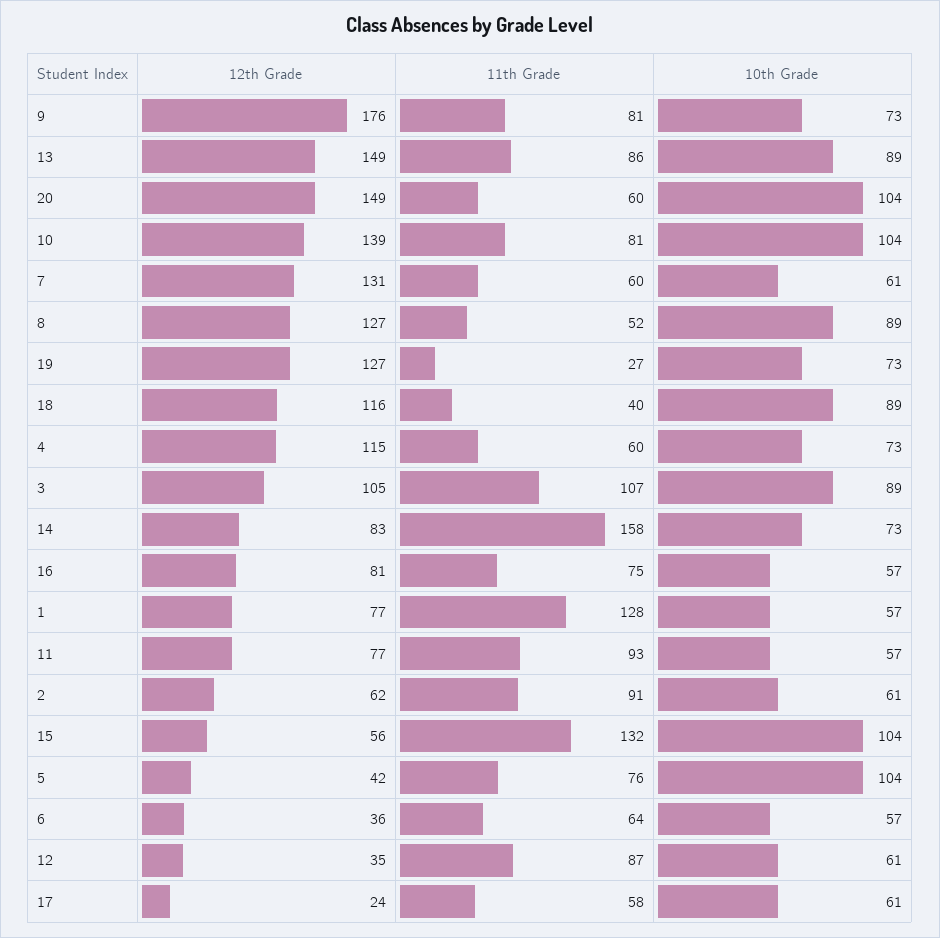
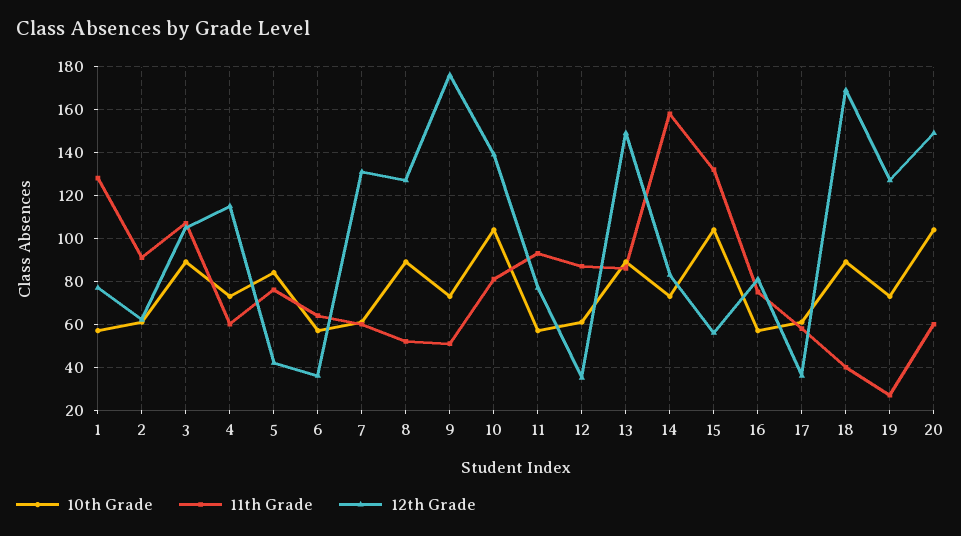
  {
    "12th Grade": {
      "9": 176,
      "13": 149,
      "20": 149,
      "10": 139,
      "7": 131,
      "8": 127,
      "19": 127,
-     "18": 116,
+     "18": 170,
      "4": 115,
      "3": 105,
      "14": 83,
      "16": 81,
      "1": 77,
      "11": 77,
      "2": 62,
      "15": 56,
      "5": 42,
      "6": 36,
      "12": 35,
-     "17": 24
+     "17": 35
    },
    "11th Grade": {
-     "9": 81,
+     "9": 50,
      "13": 86,
      "20": 60,
      "10": 81,
      "7": 60,
      "8": 52,
      "19": 27,
      "18": 40,
      "4": 60,
      "3": 107,
      "14": 158,
      "16": 75,
      "1": 128,
      "11": 93,
      "2": 91,
      "15": 132,
      "5": 76,
      "6": 64,
      "12": 87,
      "17": 58
    },
    "10th Grade": {
      "9": 73,
      "13": 89,
      "20": 104,
      "10": 104,
      "7": 61,
      "8": 89,
      "19": 73,
      "18": 89,
      "4": 73,
      "3": 89,
      "14": 73,
      "16": 57,
      "1": 57,
      "11": 57,
      "2": 61,
      "15": 104,
-     "5": 104,
+     "5": 85,
      "6": 57,
      "12": 61,
      "17": 61
    }
  }

